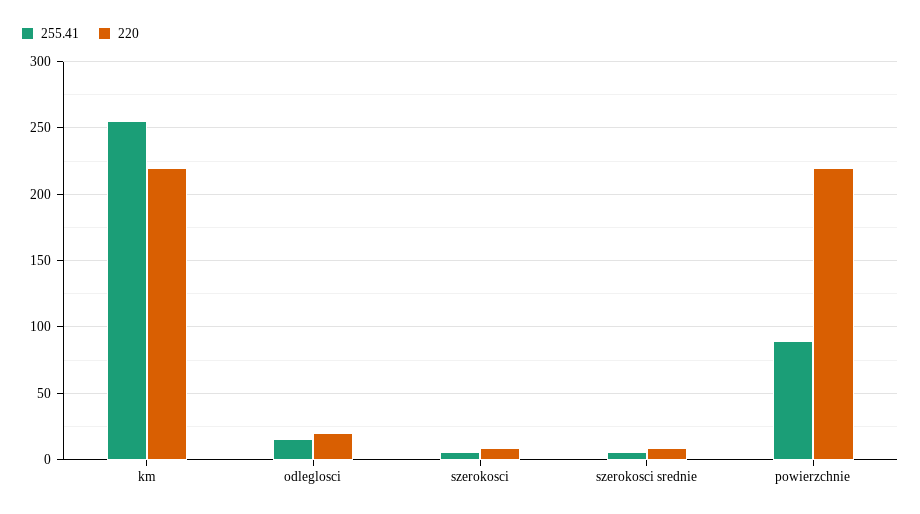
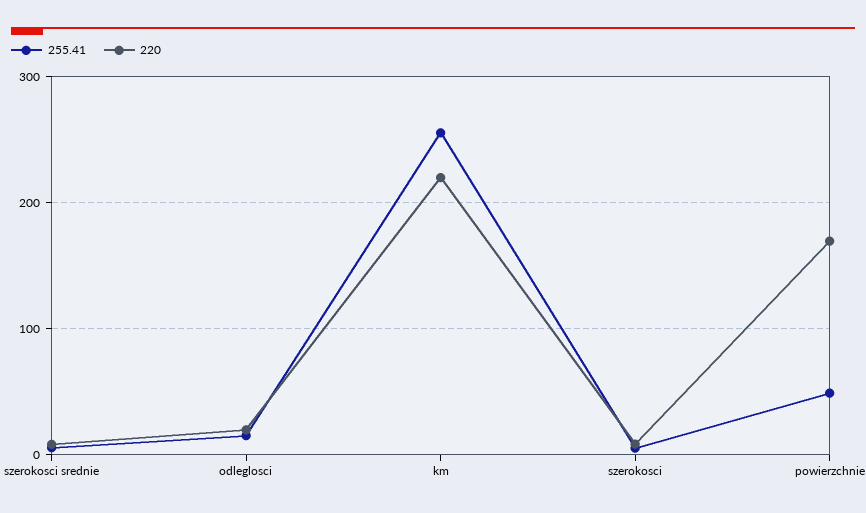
  {
    "255.41": {
      "km": 255,
      "odleglosci": 15,
      "szerokosci": 5,
      "szerokosci srednie": 5,
-     "powierzchnie": 90
+     "powierzchnie": 50
    },
    "220": {
      "km": 220,
      "odleglosci": 20,
      "szerokosci": 10,
      "szerokosci srednie": 10,
-     "powierzchnie": 220
+     "powierzchnie": 170
    }
  }

